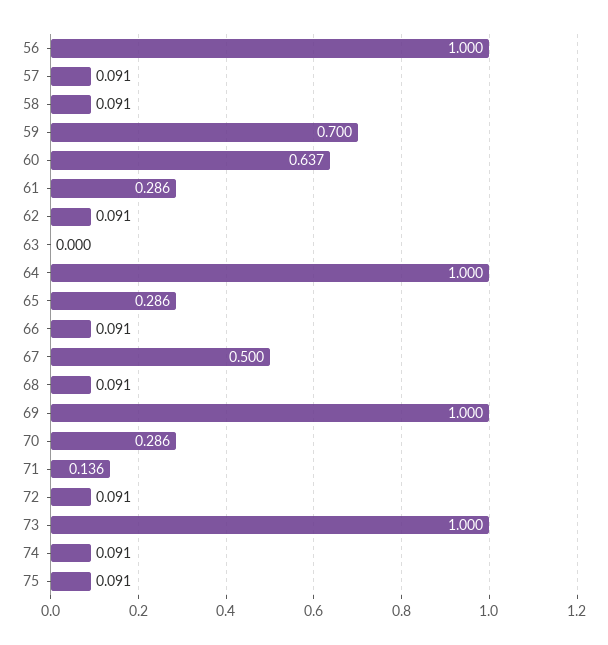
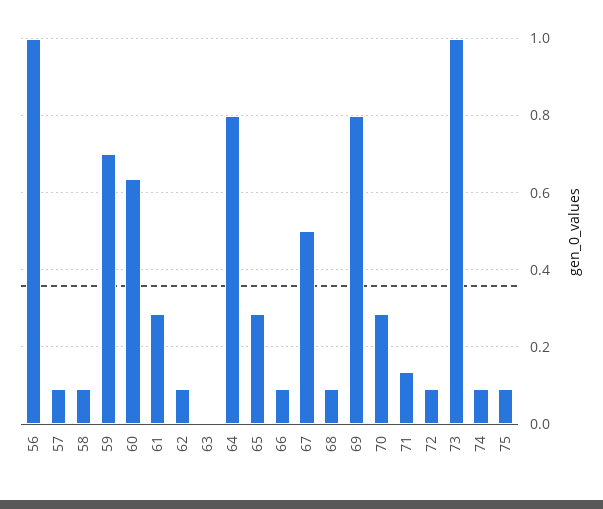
  {
    "56": 1,
    "57": 0.091,
    "58": 0.091,
    "59": 0.7,
    "60": 0.637,
    "61": 0.286,
    "62": 0.091,
    "63": 0,
-   "64": 1,
+   "64": 0.8,
    "65": 0.286,
    "66": 0.091,
    "67": 0.5,
    "68": 0.091,
-   "69": 1,
+   "69": 0.8,
    "70": 0.286,
    "71": 0.136,
    "72": 0.091,
    "73": 1,
    "74": 0.091,
    "75": 0.091
  }

